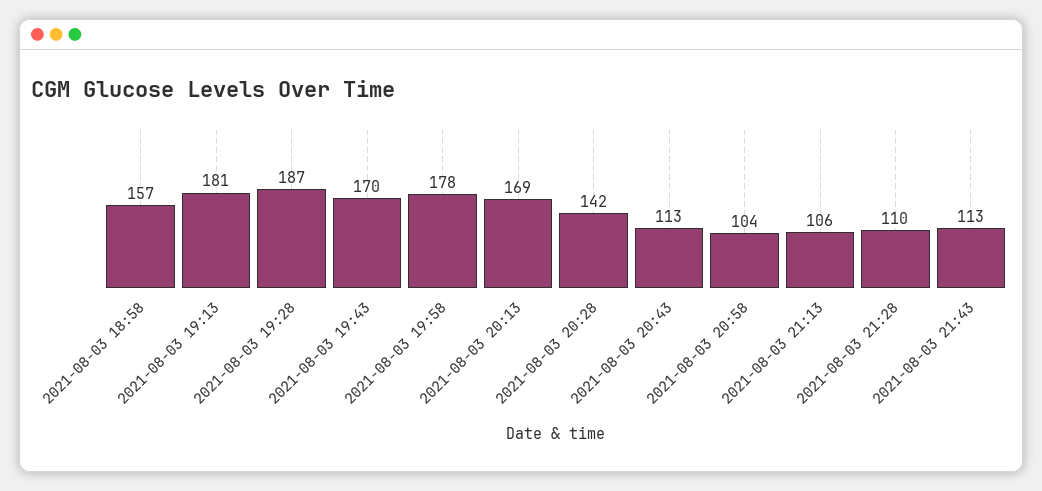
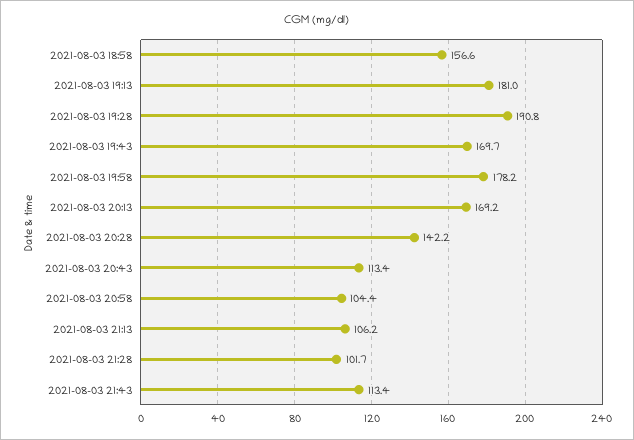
  {
    "2021-08-03 18:58": 156.6,
    "2021-08-03 19:13": 181,
-   "2021-08-03 19:28": 187,
+   "2021-08-03 19:28": 190.8,
    "2021-08-03 19:43": 169.7,
    "2021-08-03 19:58": 178.2,
    "2021-08-03 20:13": 169.2,
    "2021-08-03 20:28": 142.2,
    "2021-08-03 20:43": 113.4,
    "2021-08-03 20:58": 104.4,
    "2021-08-03 21:13": 106.2,
-   "2021-08-03 21:28": 110,
+   "2021-08-03 21:28": 101.7,
    "2021-08-03 21:43": 113.4
  }

